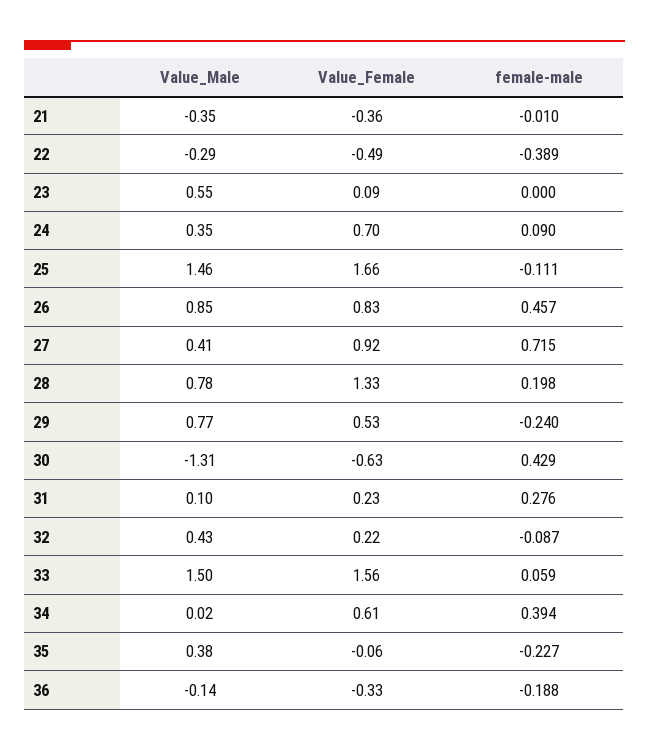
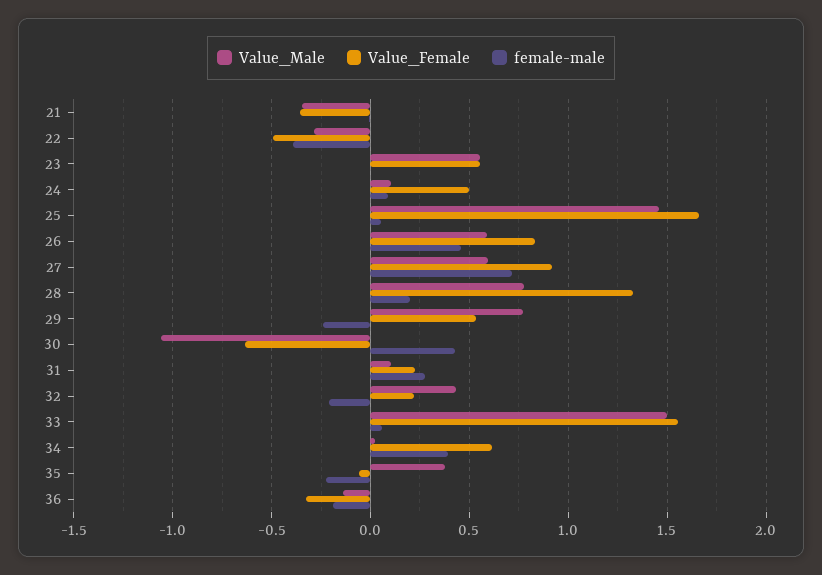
  {
    "Value_Male": {
      "21": -0.35,
      "22": -0.29,
      "23": 0.55,
-     "24": 0.35,
+     "24": 0.1,
      "25": 1.46,
-     "26": 0.85,
+     "26": 0.6,
-     "27": 0.41,
+     "27": 0.6,
      "28": 0.78,
      "29": 0.77,
-     "30": -1.31,
+     "30": -1.05,
      "31": 0.1,
      "32": 0.43,
      "33": 1.5,
      "34": 0.02,
      "35": 0.38,
      "36": -0.14
    },
    "Value_Female": {
      "21": -0.36,
      "22": -0.49,
-     "23": 0.09,
+     "23": 0.55,
-     "24": 0.7,
+     "24": 0.5,
      "25": 1.66,
      "26": 0.83,
      "27": 0.92,
      "28": 1.33,
      "29": 0.53,
      "30": -0.63,
      "31": 0.23,
      "32": 0.22,
      "33": 1.56,
      "34": 0.61,
      "35": -0.06,
      "36": -0.33
    },
    "female-male": {
      "21": -0.01,
      "22": -0.389,
      "23": 0,
      "24": 0.09,
-     "25": -0.111,
+     "25": 0.05,
      "26": 0.457,
      "27": 0.715,
      "28": 0.198,
      "29": -0.24,
      "30": 0.429,
      "31": 0.276,
-     "32": -0.087,
+     "32": -0.2,
      "33": 0.059,
      "34": 0.394,
      "35": -0.227,
      "36": -0.188
    }
  }

